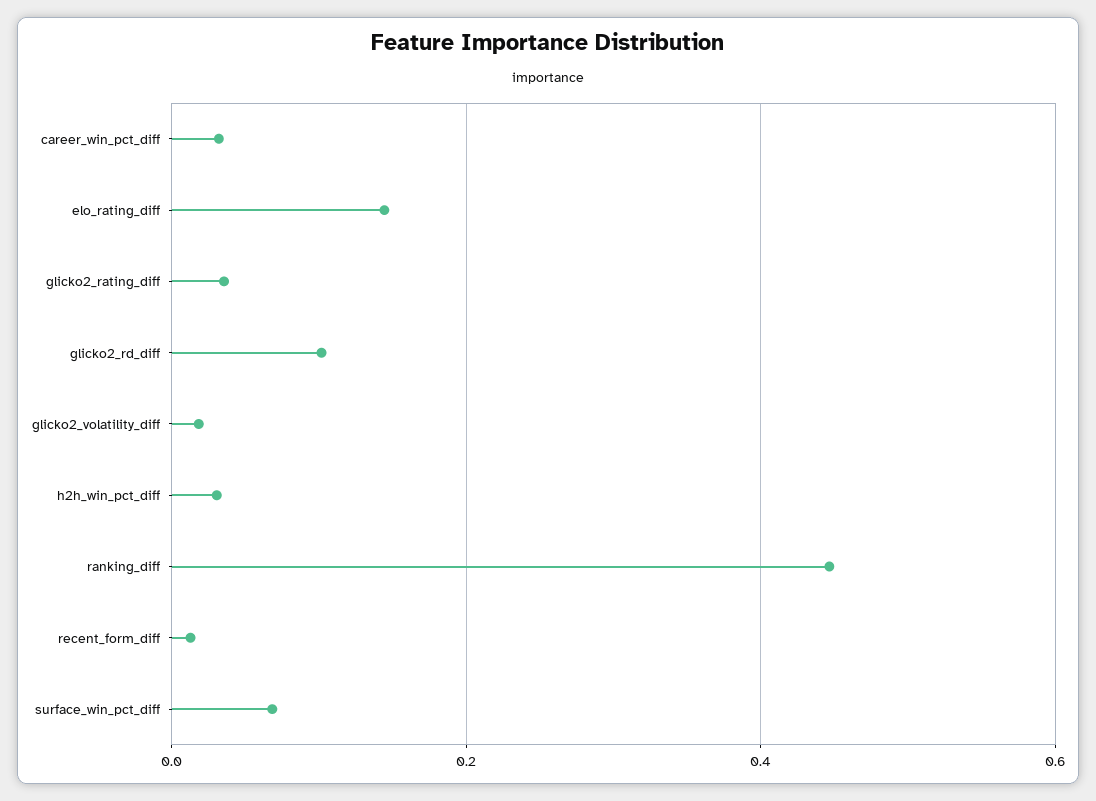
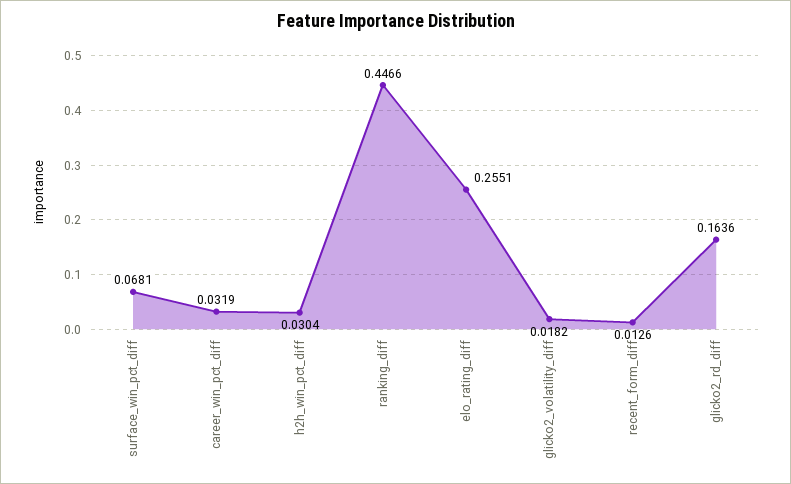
  {
    "career_win_pct_diff": 0.0319,
-   "elo_rating_diff": 0.14,
+   "elo_rating_diff": 0.2551,
-   "glicko2_rating_diff": 0.04,
-   "glicko2_rd_diff": 0.1,
+   "glicko2_rd_diff": 0.1636,
    "glicko2_volatility_diff": 0.0182,
    "h2h_win_pct_diff": 0.0304,
    "ranking_diff": 0.4466,
    "recent_form_diff": 0.0126,
    "surface_win_pct_diff": 0.0681
  }

